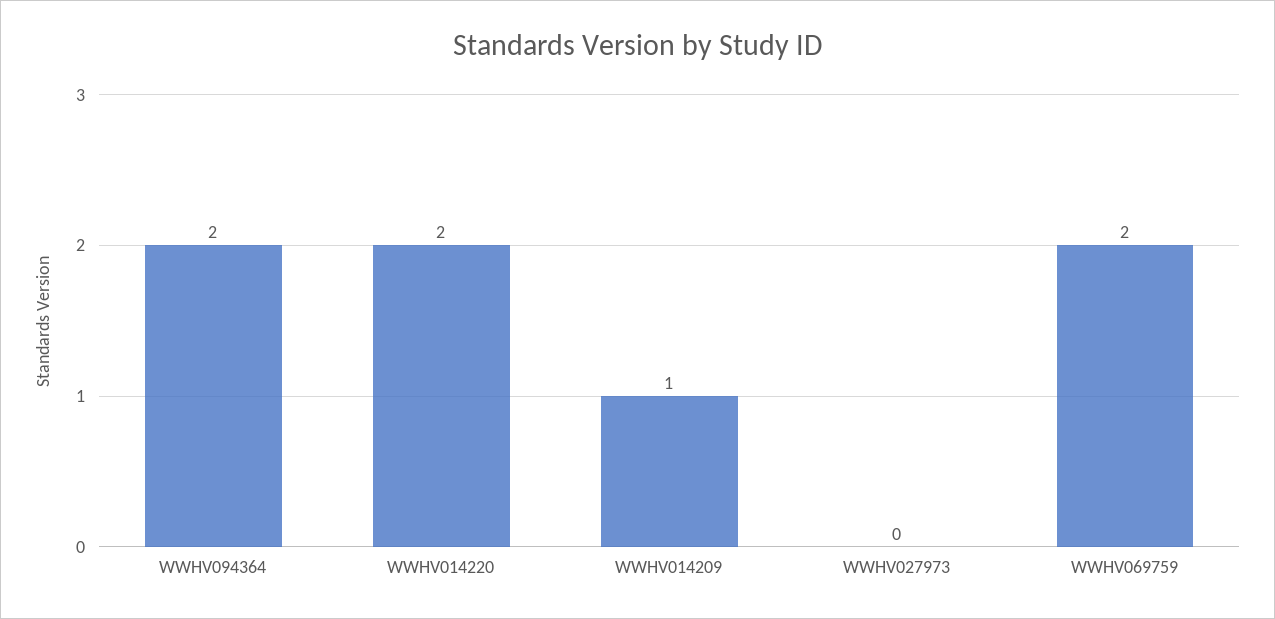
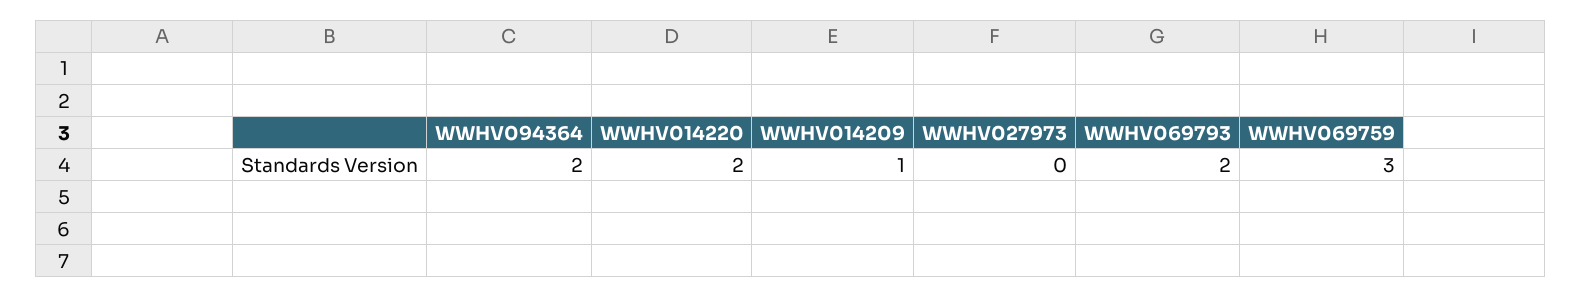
  {
    "WWHV094364": 2,
    "WWHV014220": 2,
    "WWHV014209": 1,
    "WWHV027973": 0,
-   "WWHV069759": 2
+   "WWHV069759": 3,
+   "WWHV069793": 2
  }

